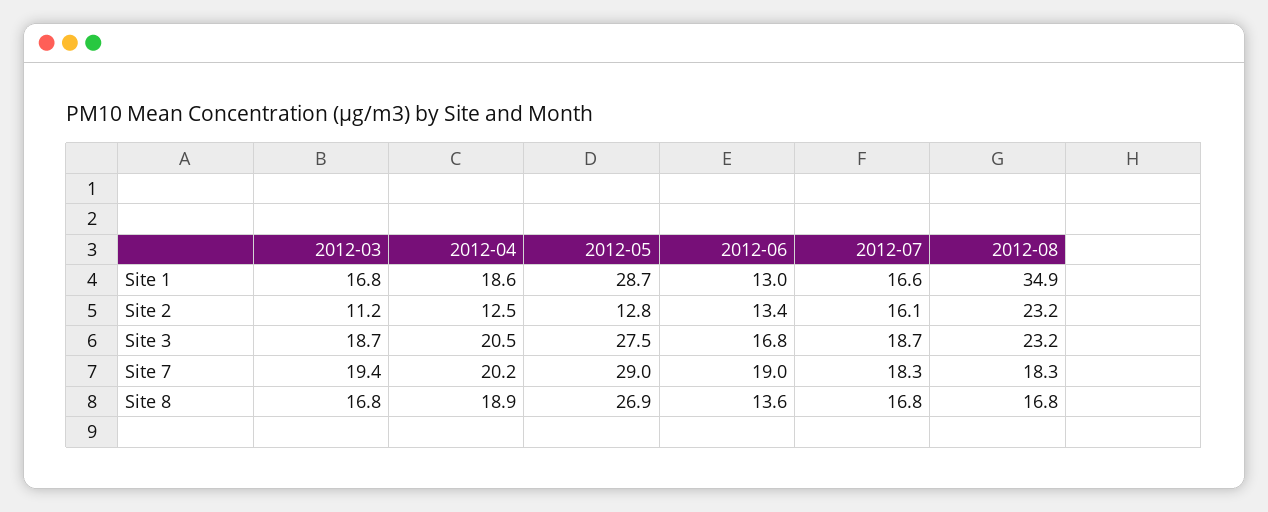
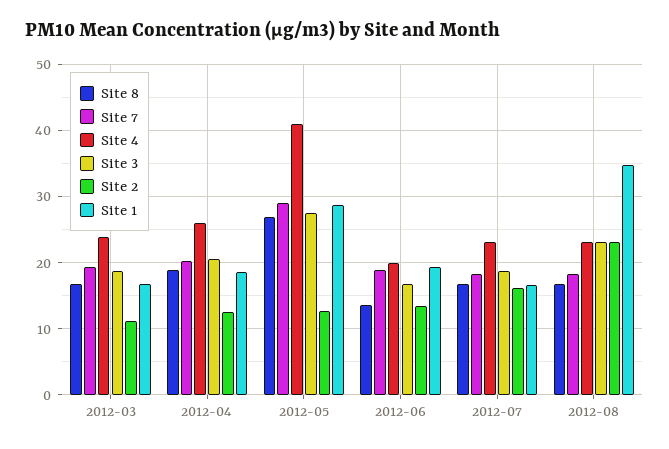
  {
    "Site 1": {
      "2012-03": 16.8,
      "2012-04": 18.6,
      "2012-05": 28.7,
-     "2012-06": 13,
+     "2012-06": 19,
      "2012-07": 16.6,
      "2012-08": 34.9
    },
    "Site 2": {
      "2012-03": 11.2,
      "2012-04": 12.5,
      "2012-05": 12.8,
      "2012-06": 13.4,
      "2012-07": 16.1,
      "2012-08": 23.2
    },
    "Site 3": {
      "2012-03": 18.7,
      "2012-04": 20.5,
      "2012-05": 27.5,
      "2012-06": 16.8,
      "2012-07": 18.7,
      "2012-08": 23.2
    },
    "Site 7": {
      "2012-03": 19.4,
      "2012-04": 20.2,
      "2012-05": 29,
      "2012-06": 19,
      "2012-07": 18.3,
      "2012-08": 18.3
    },
    "Site 8": {
      "2012-03": 16.8,
      "2012-04": 18.9,
      "2012-05": 26.9,
      "2012-06": 13.6,
      "2012-07": 16.8,
      "2012-08": 16.8
-   }
+   },
+   "Site 4": {
+     "2012-03": 24,
+     "2012-04": 26,
+     "2012-05": 41,
+     "2012-06": 20,
+     "2012-07": 23,
+     "2012-08": 23
+   }
  }

